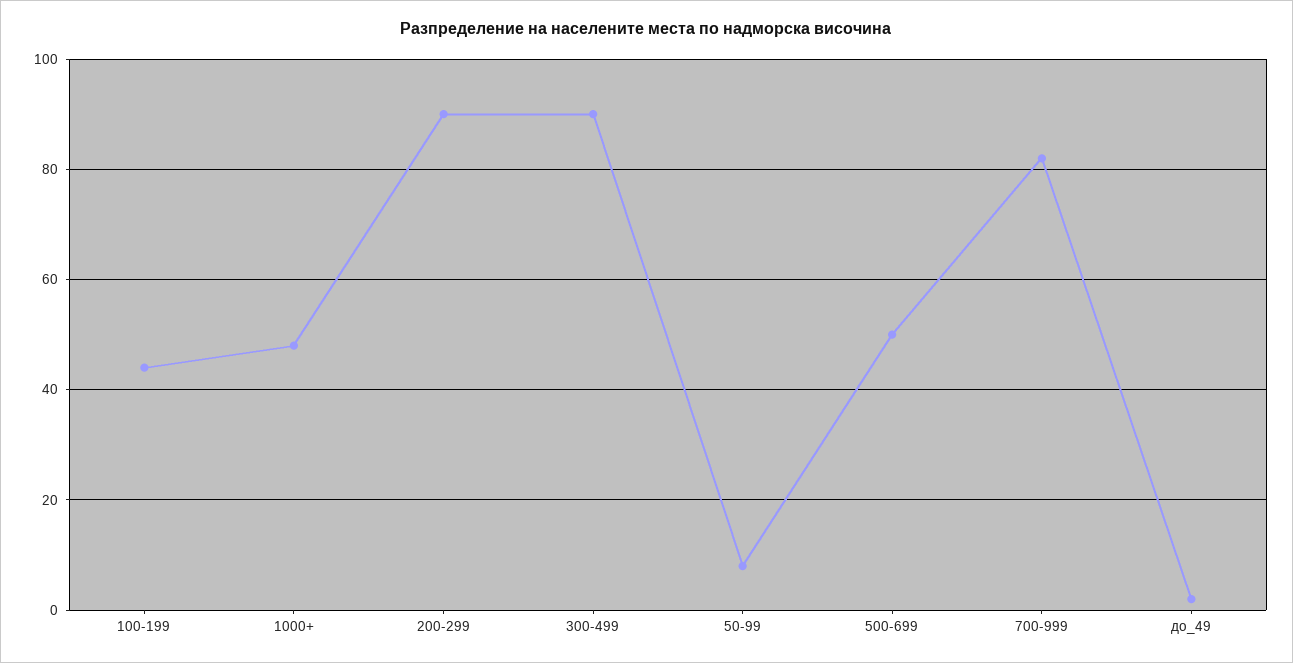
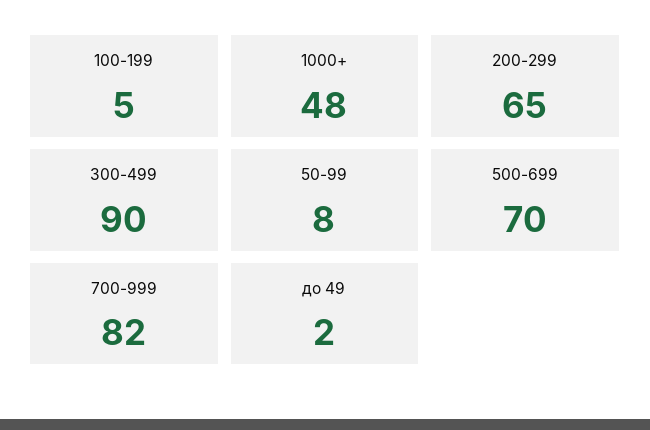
  {
-   "100-199": 45,
+   "100-199": 5,
    "1000+": 48,
-   "200-299": 90,
+   "200-299": 65,
    "300-499": 90,
    "50-99": 8,
-   "500-699": 50,
+   "500-699": 70,
    "700-999": 82,
    "до_49": 2
  }

